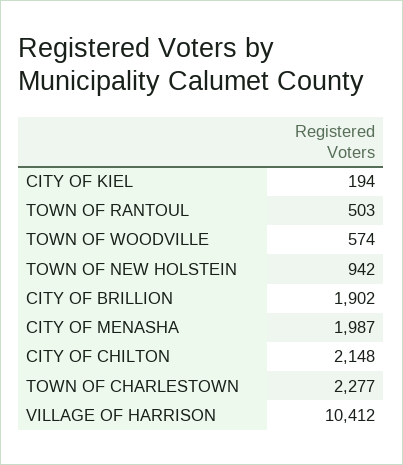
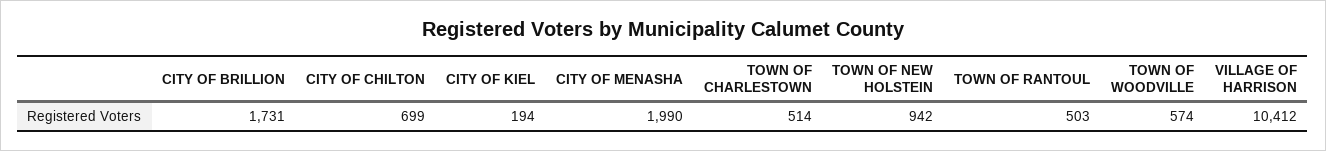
  {
    "CITY OF KIEL": 194,
    "TOWN OF RANTOUL": 503,
    "TOWN OF WOODVILLE": 574,
    "TOWN OF NEW HOLSTEIN": 942,
-   "CITY OF BRILLION": 1902,
+   "CITY OF BRILLION": 1731,
-   "CITY OF MENASHA": 1987,
+   "CITY OF MENASHA": 1990,
-   "CITY OF CHILTON": 2148,
+   "CITY OF CHILTON": 699,
-   "TOWN OF CHARLESTOWN": 2277,
+   "TOWN OF CHARLESTOWN": 514,
    "VILLAGE OF HARRISON": 10412
  }

